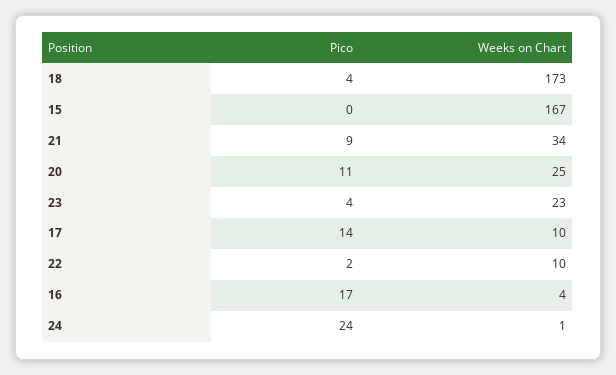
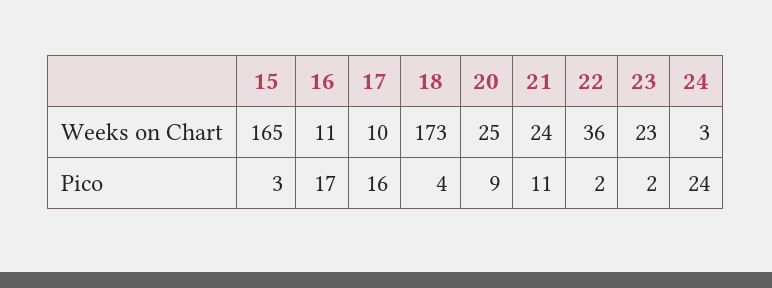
  {
    "Pico": {
      "18": 4,
-     "15": 0,
+     "15": 3,
-     "21": 9,
+     "21": 11,
-     "20": 11,
+     "20": 9,
-     "23": 4,
+     "23": 2,
-     "17": 14,
+     "17": 16,
      "22": 2,
      "16": 17,
      "24": 24
    },
    "Weeks on Chart": {
      "18": 173,
-     "15": 167,
+     "15": 165,
-     "21": 34,
+     "21": 24,
      "20": 25,
      "23": 23,
      "17": 10,
-     "22": 10,
+     "22": 36,
-     "16": 4,
+     "16": 11,
-     "24": 1
+     "24": 3
    }
  }

